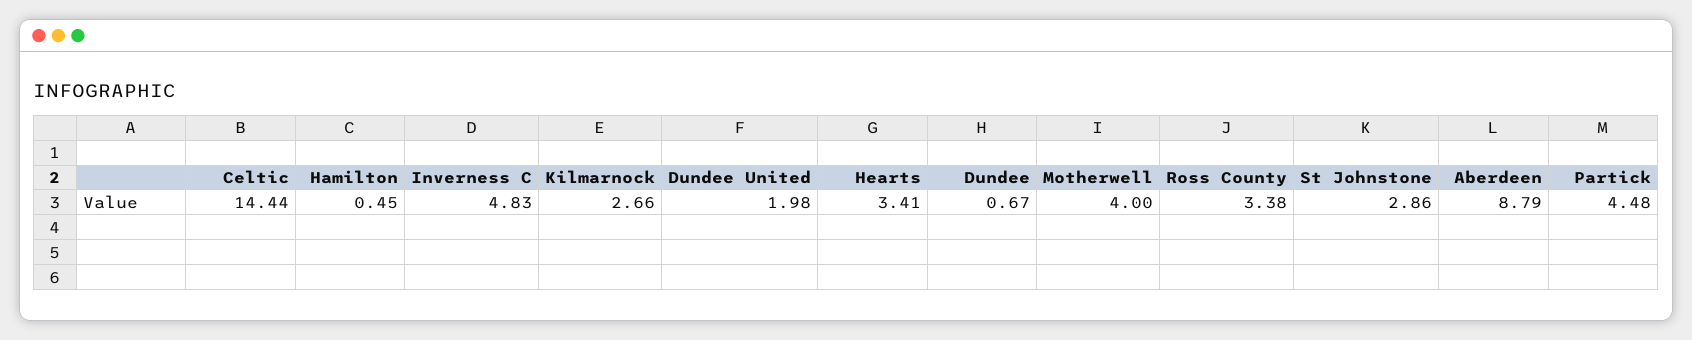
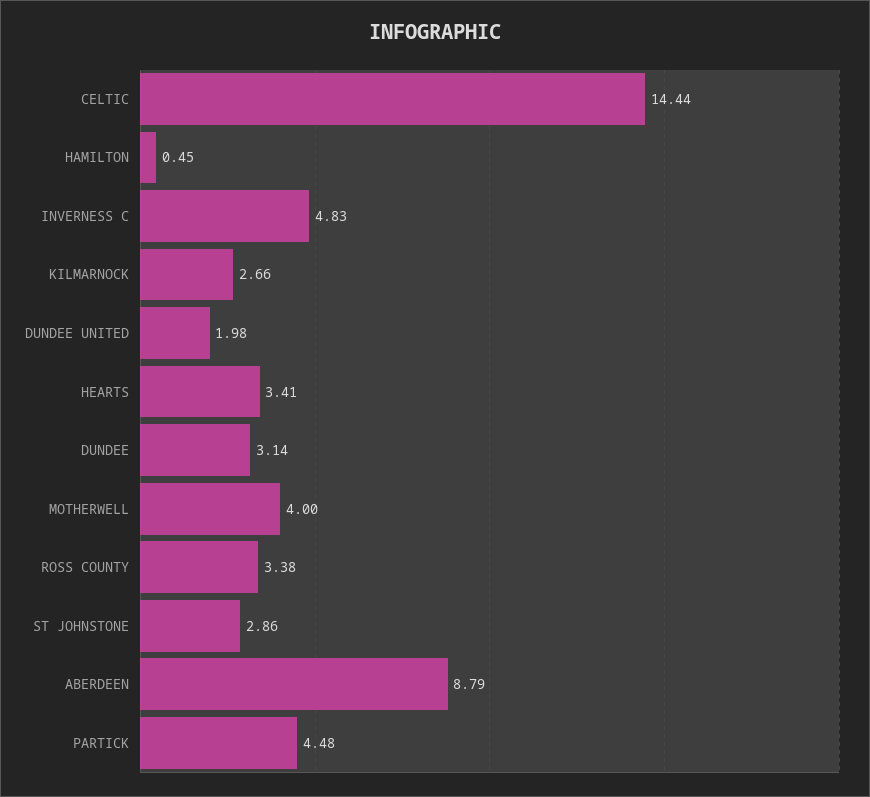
  {
    "Celtic": 14.44,
    "Hamilton": 0.45,
    "Inverness C": 4.83,
    "Kilmarnock": 2.66,
    "Dundee United": 1.98,
    "Hearts": 3.41,
-   "Dundee": 0.67,
+   "Dundee": 3.14,
    "Motherwell": 4,
    "Ross County": 3.38,
    "St Johnstone": 2.86,
    "Aberdeen": 8.79,
    "Partick": 4.48
  }

